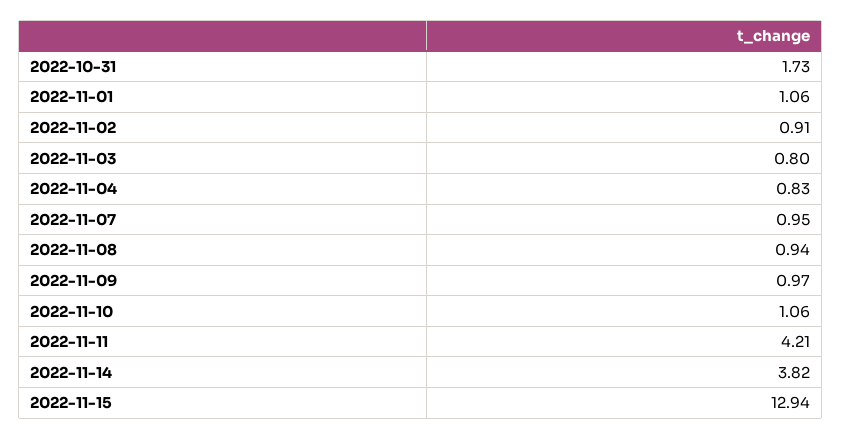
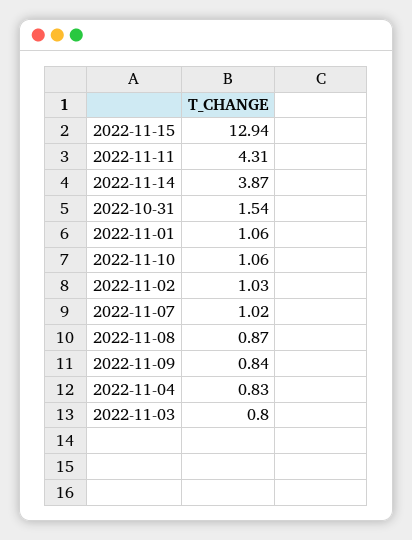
  {
-   "2022-10-31": 1.73,
+   "2022-10-31": 1.54,
    "2022-11-01": 1.06,
-   "2022-11-02": 0.91,
+   "2022-11-02": 1.03,
    "2022-11-03": 0.8,
    "2022-11-04": 0.83,
-   "2022-11-07": 0.95,
+   "2022-11-07": 1.02,
-   "2022-11-08": 0.94,
+   "2022-11-08": 0.87,
-   "2022-11-09": 0.97,
+   "2022-11-09": 0.84,
    "2022-11-10": 1.06,
-   "2022-11-11": 4.21,
+   "2022-11-11": 4.31,
-   "2022-11-14": 3.82,
+   "2022-11-14": 3.87,
    "2022-11-15": 12.94
  }

